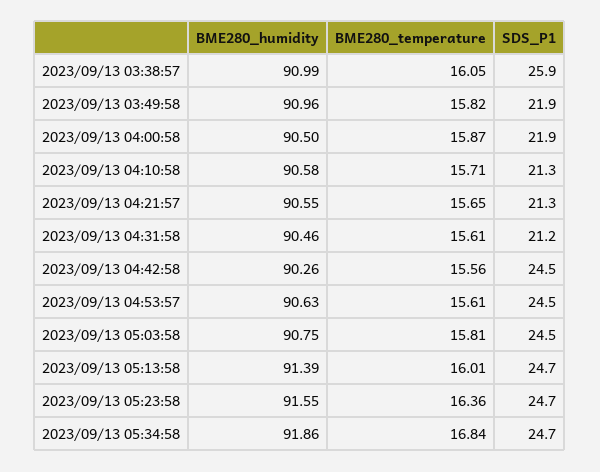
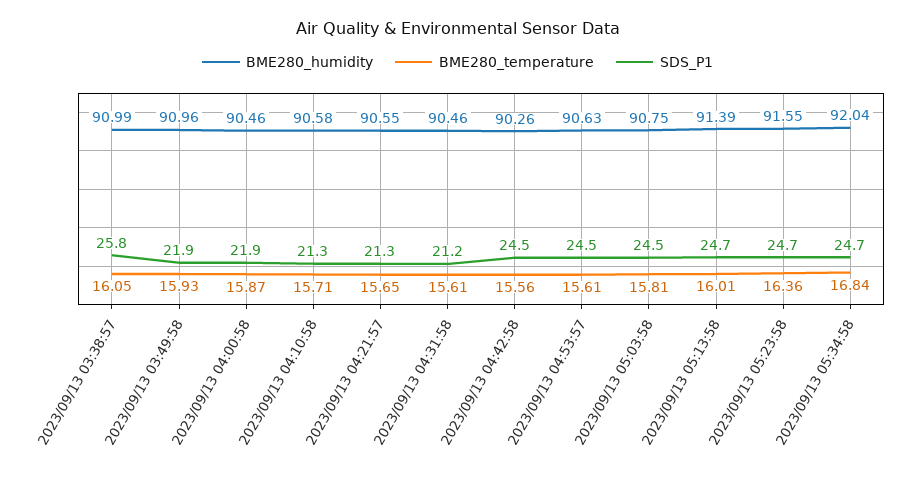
  {
    "BME280_humidity": {
      "2023/09/13 03:38:57": 90.99,
      "2023/09/13 03:49:58": 90.96,
-     "2023/09/13 04:00:58": 90.5,
+     "2023/09/13 04:00:58": 90.46,
      "2023/09/13 04:10:58": 90.58,
      "2023/09/13 04:21:57": 90.55,
      "2023/09/13 04:31:58": 90.46,
      "2023/09/13 04:42:58": 90.26,
      "2023/09/13 04:53:57": 90.63,
      "2023/09/13 05:03:58": 90.75,
      "2023/09/13 05:13:58": 91.39,
      "2023/09/13 05:23:58": 91.55,
-     "2023/09/13 05:34:58": 91.86
+     "2023/09/13 05:34:58": 92.04
    },
    "BME280_temperature": {
      "2023/09/13 03:38:57": 16.05,
-     "2023/09/13 03:49:58": 15.82,
+     "2023/09/13 03:49:58": 15.93,
      "2023/09/13 04:00:58": 15.87,
      "2023/09/13 04:10:58": 15.71,
      "2023/09/13 04:21:57": 15.65,
      "2023/09/13 04:31:58": 15.61,
      "2023/09/13 04:42:58": 15.56,
      "2023/09/13 04:53:57": 15.61,
      "2023/09/13 05:03:58": 15.81,
      "2023/09/13 05:13:58": 16.01,
      "2023/09/13 05:23:58": 16.36,
      "2023/09/13 05:34:58": 16.84
    },
    "SDS_P1": {
-     "2023/09/13 03:38:57": 25.9,
+     "2023/09/13 03:38:57": 25.8,
      "2023/09/13 03:49:58": 21.9,
      "2023/09/13 04:00:58": 21.9,
      "2023/09/13 04:10:58": 21.3,
      "2023/09/13 04:21:57": 21.3,
      "2023/09/13 04:31:58": 21.2,
      "2023/09/13 04:42:58": 24.5,
      "2023/09/13 04:53:57": 24.5,
      "2023/09/13 05:03:58": 24.5,
      "2023/09/13 05:13:58": 24.7,
      "2023/09/13 05:23:58": 24.7,
      "2023/09/13 05:34:58": 24.7
    }
  }

